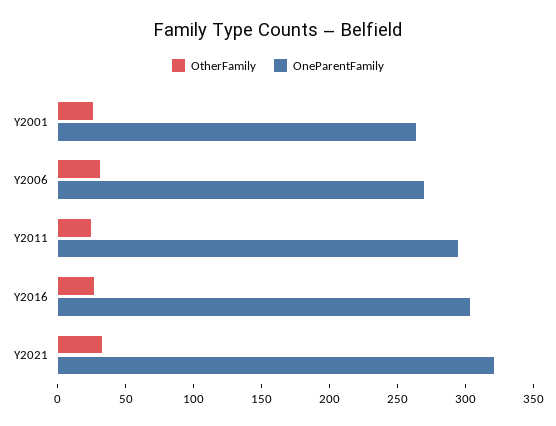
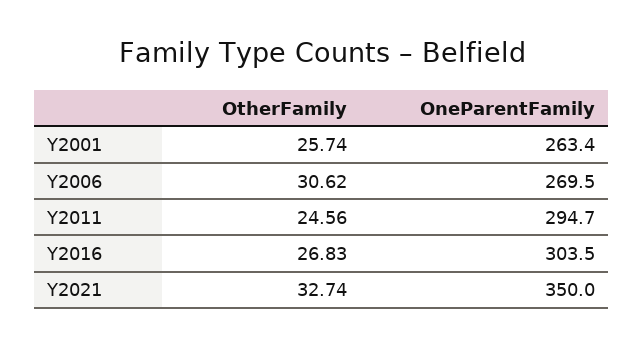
  {
    "OtherFamily": {
      "Y2001": 25.74,
      "Y2006": 30.62,
      "Y2011": 24.56,
      "Y2016": 26.83,
      "Y2021": 32.74
    },
    "OneParentFamily": {
      "Y2001": 263.4,
      "Y2006": 269.5,
      "Y2011": 294.7,
      "Y2016": 303.5,
-     "Y2021": 320
+     "Y2021": 350
    }
  }

